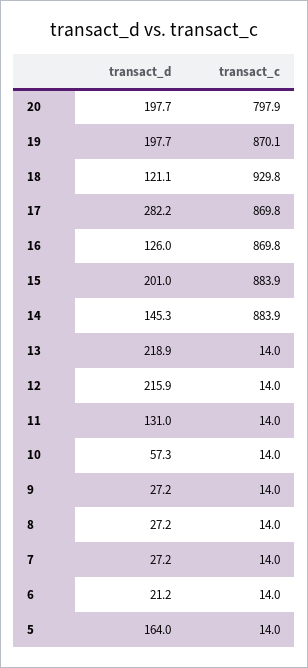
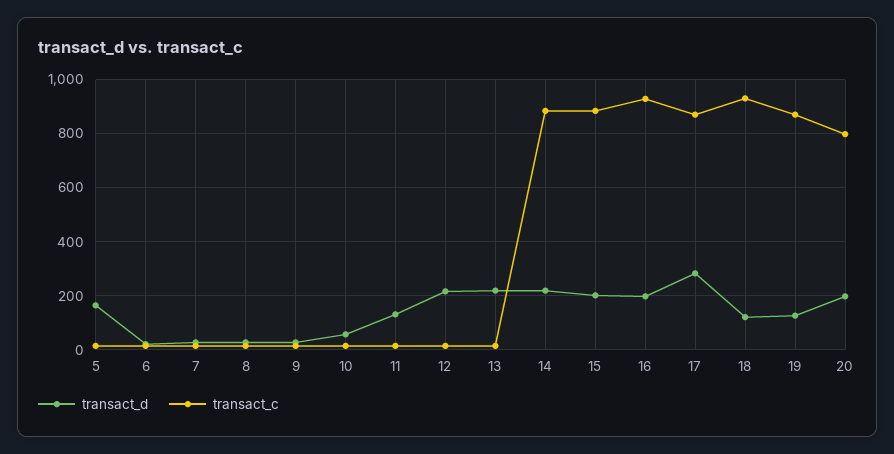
  {
    "transact_d": {
      "20": 197.7,
-     "19": 197.7,
+     "19": 125,
      "18": 121.1,
      "17": 282.2,
-     "16": 126,
+     "16": 200,
      "15": 201,
-     "14": 145.3,
+     "14": 225,
      "13": 218.9,
      "12": 215.9,
      "11": 131,
      "10": 57.3,
      "9": 27.2,
      "8": 27.2,
      "7": 27.2,
      "6": 21.2,
      "5": 164
    },
    "transact_c": {
      "20": 797.9,
      "19": 870.1,
      "18": 929.8,
      "17": 869.8,
-     "16": 869.8,
+     "16": 925,
      "15": 883.9,
      "14": 883.9,
      "13": 14,
      "12": 14,
      "11": 14,
      "10": 14,
      "9": 14,
      "8": 14,
      "7": 14,
      "6": 14,
      "5": 14
    }
  }

